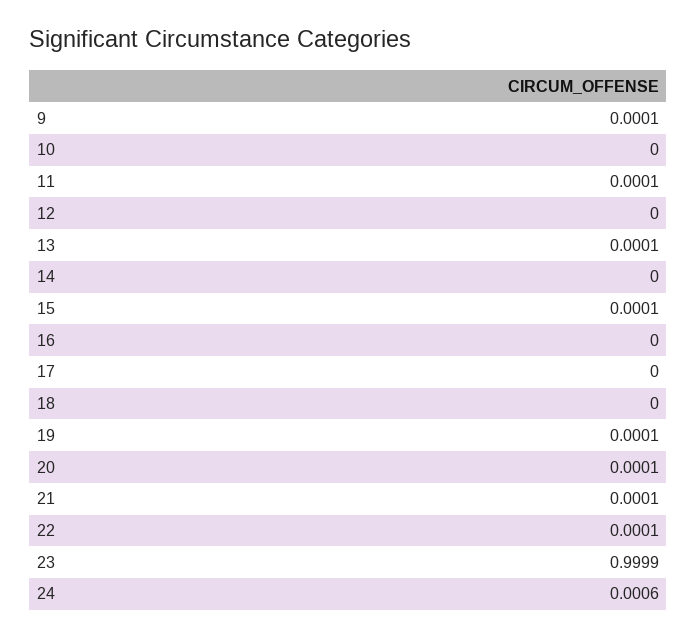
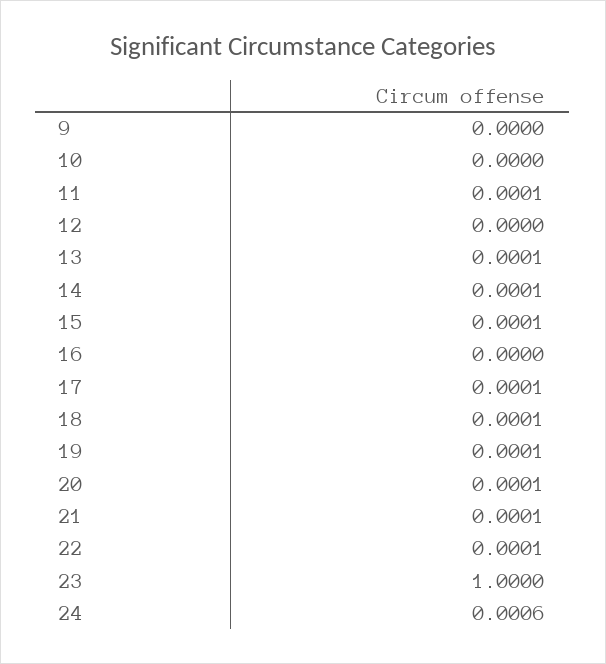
  {
-   "9": 0.0001,
+   "9": 0,
    "10": 0,
    "11": 0.0001,
    "12": 0,
    "13": 0.0001,
-   "14": 0,
+   "14": 0.0001,
    "15": 0.0001,
    "16": 0,
-   "17": 0,
+   "17": 0.0001,
-   "18": 0,
+   "18": 0.0001,
    "19": 0.0001,
    "20": 0.0001,
    "21": 0.0001,
    "22": 0.0001,
-   "23": 0.9999,
+   "23": 1,
    "24": 0.0006
  }

